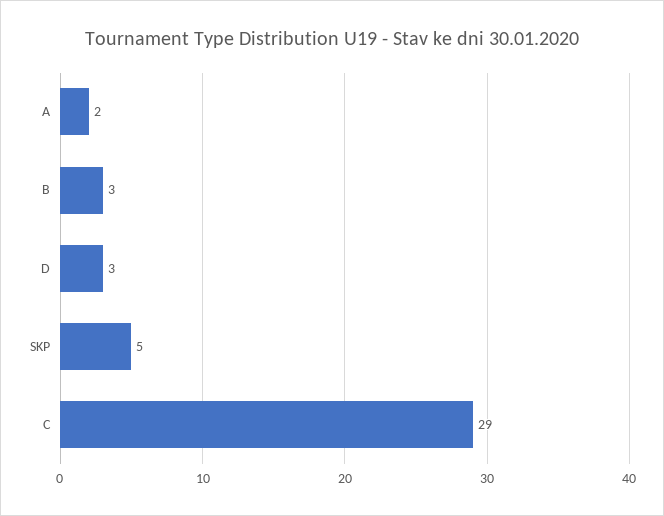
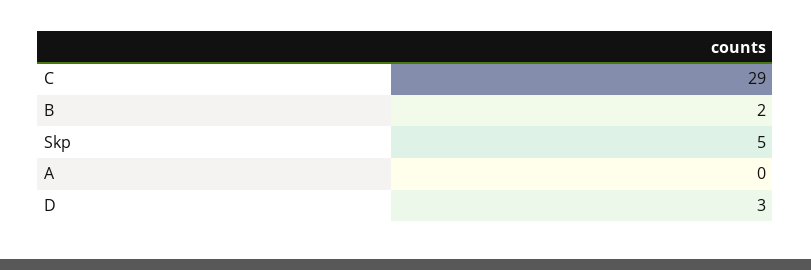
  {
-   "A": 2,
+   "A": 0,
-   "B": 3,
+   "B": 2,
    "D": 3,
    "SKP": 5,
    "C": 29
  }

